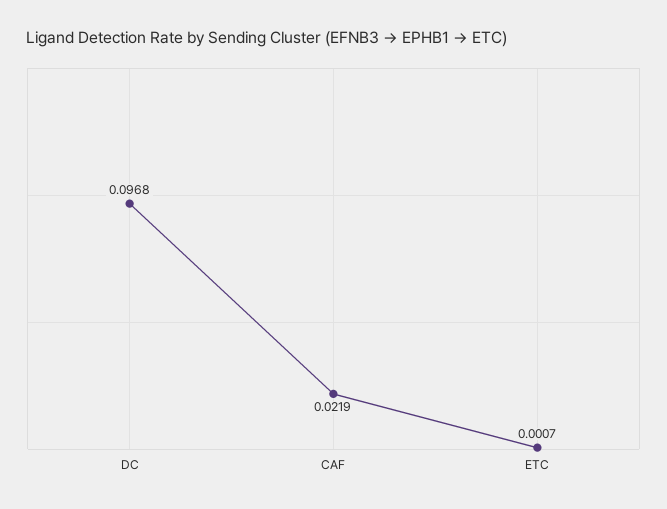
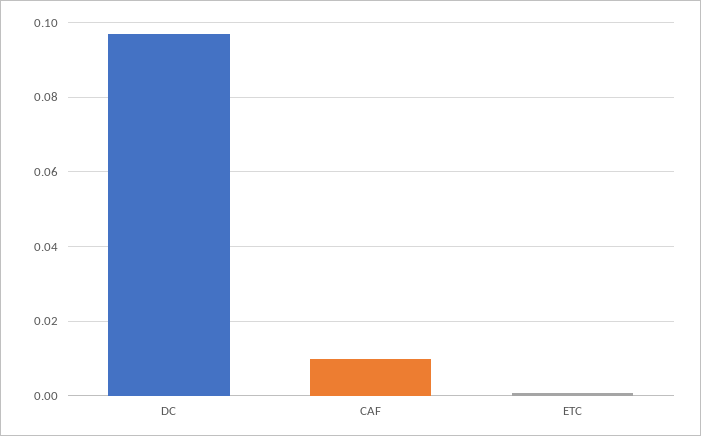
  {
    "DC": 0.0968,
-   "CAF": 0.0219,
+   "CAF": 0.01,
    "ETC": 0.0007
  }

